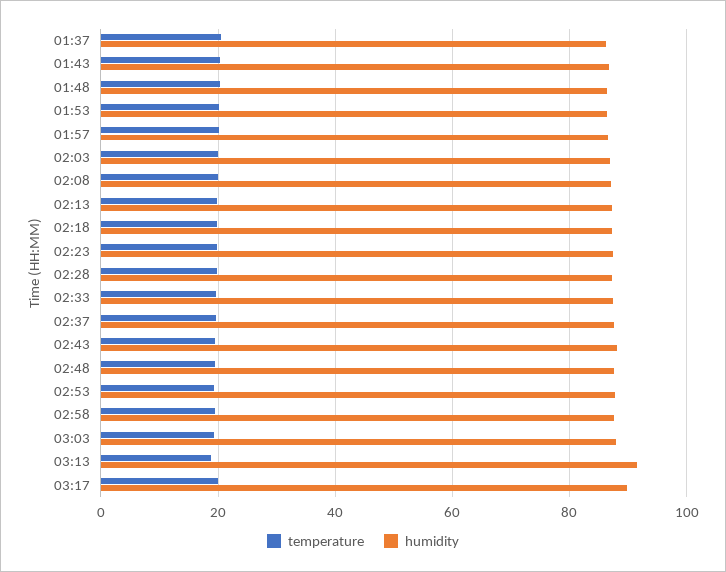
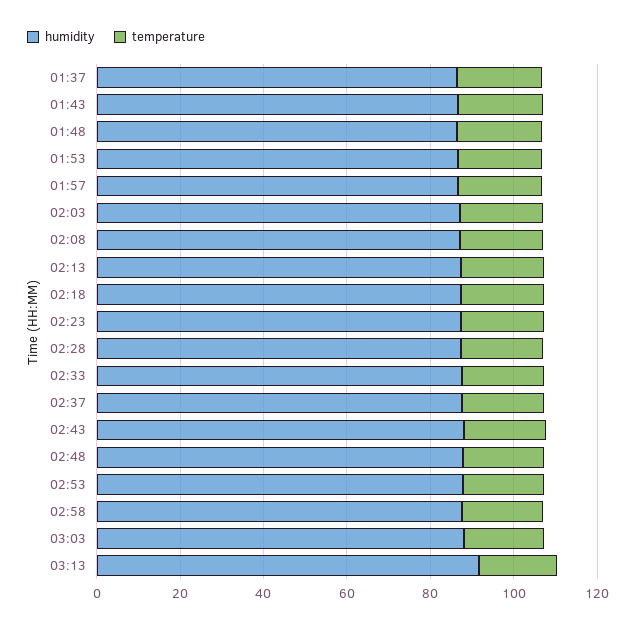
  {
    "temperature": {
      "01:37": 20,
      "01:43": 20,
      "01:48": 20,
      "01:53": 20,
      "01:57": 20,
      "02:03": 20,
      "02:08": 20,
      "02:13": 20,
      "02:18": 20,
      "02:23": 20,
      "02:28": 20,
      "02:33": 20,
      "02:37": 20,
      "02:43": 20,
      "02:48": 20,
      "02:53": 20,
      "02:58": 20,
      "03:03": 20,
-     "03:13": 18,
+     "03:13": 18
-     "03:17": 20
    },
    "humidity": {
      "01:37": 86,
      "01:43": 86,
      "01:48": 86,
      "01:53": 86,
      "01:57": 86,
      "02:03": 86,
      "02:08": 88,
      "02:13": 88,
      "02:18": 88,
      "02:23": 88,
      "02:28": 88,
      "02:33": 88,
      "02:37": 88,
      "02:43": 88,
      "02:48": 88,
      "02:53": 88,
      "02:58": 88,
      "03:03": 88,
-     "03:13": 92,
+     "03:13": 92
-     "03:17": 90
    }
  }

